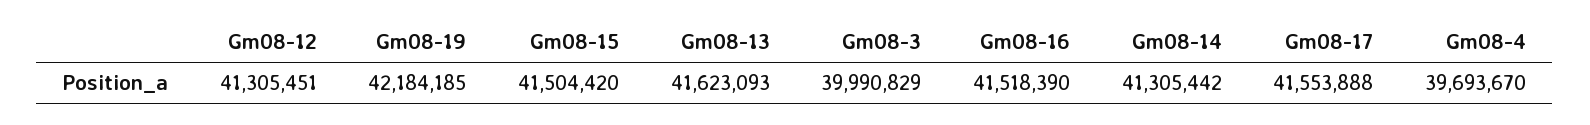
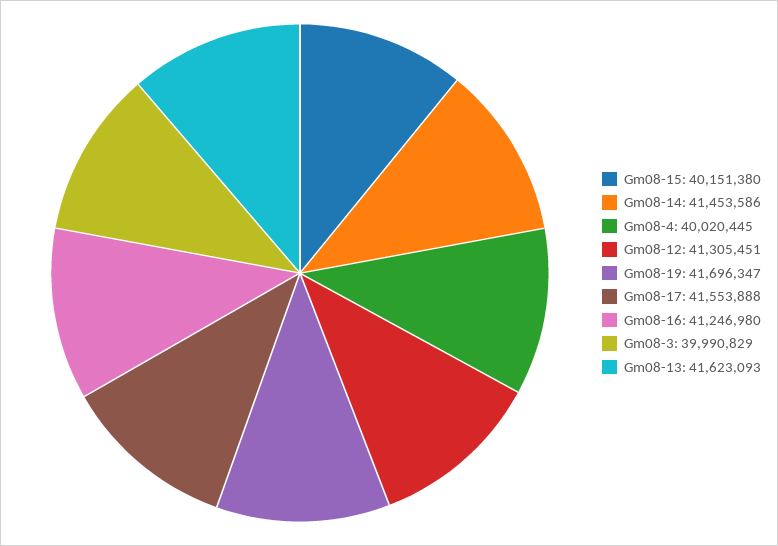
  {
    "Gm08-12": 41305451,
-   "Gm08-19": 42184185,
+   "Gm08-19": 41696347,
-   "Gm08-15": 41504420,
+   "Gm08-15": 40151380,
    "Gm08-13": 41623093,
    "Gm08-3": 39990829,
-   "Gm08-16": 41518390,
+   "Gm08-16": 41246980,
-   "Gm08-14": 41305442,
+   "Gm08-14": 41453586,
    "Gm08-17": 41553888,
-   "Gm08-4": 39693670
+   "Gm08-4": 40020445
  }

